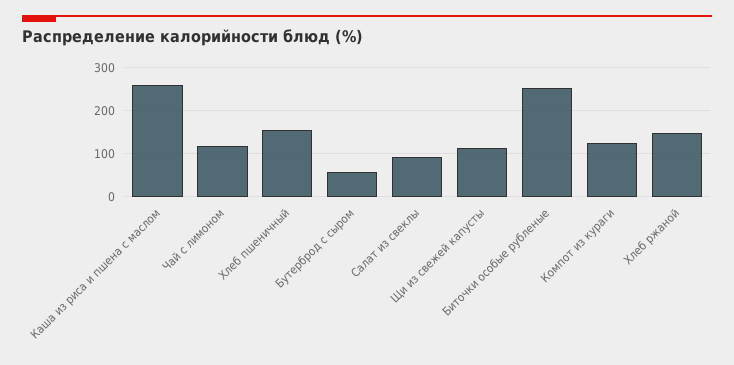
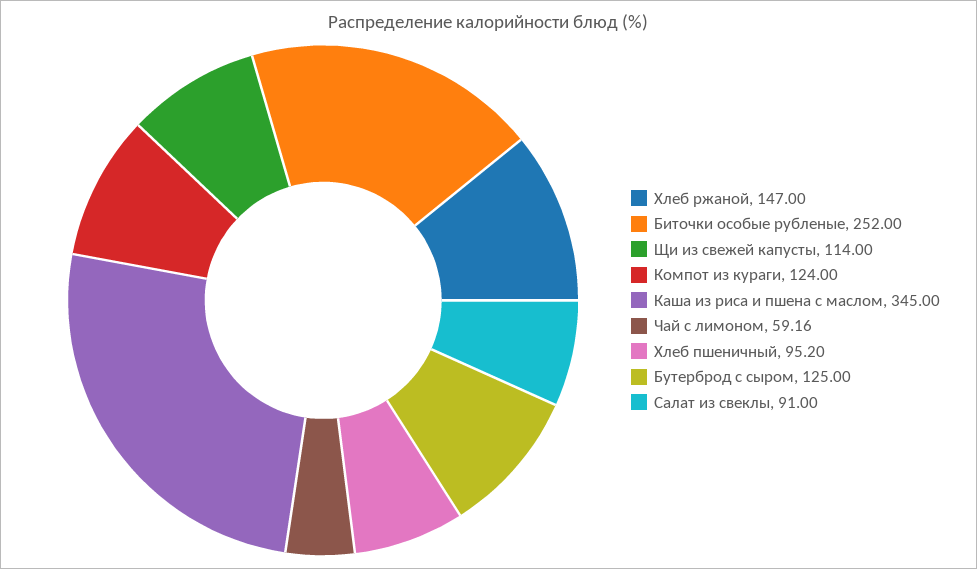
  {
-   "Каша из риса и пшена с маслом": 260,
+   "Каша из риса и пшена с маслом": 345,
-   "Чай с лимоном": 120,
+   "Чай с лимоном": 59.16,
-   "Хлеб пшеничный": 160,
+   "Хлеб пшеничный": 95.2,
-   "Бутерброд с сыром": 60,
+   "Бутерброд с сыром": 125,
    "Салат из свеклы": 91,
    "Щи из свежей капусты": 114,
    "Биточки особые рубленые": 252,
    "Компот из кураги": 124,
    "Хлеб ржаной": 147
  }

